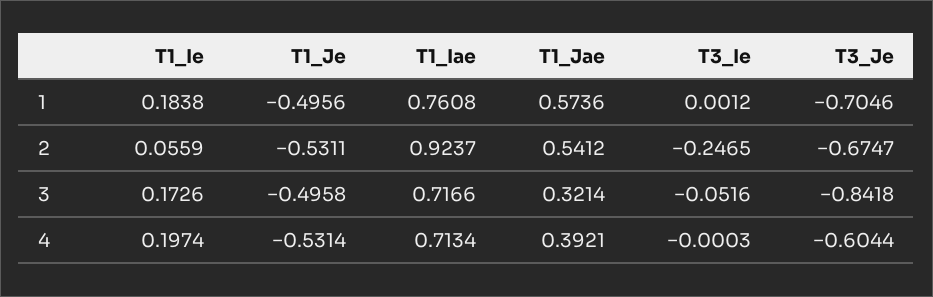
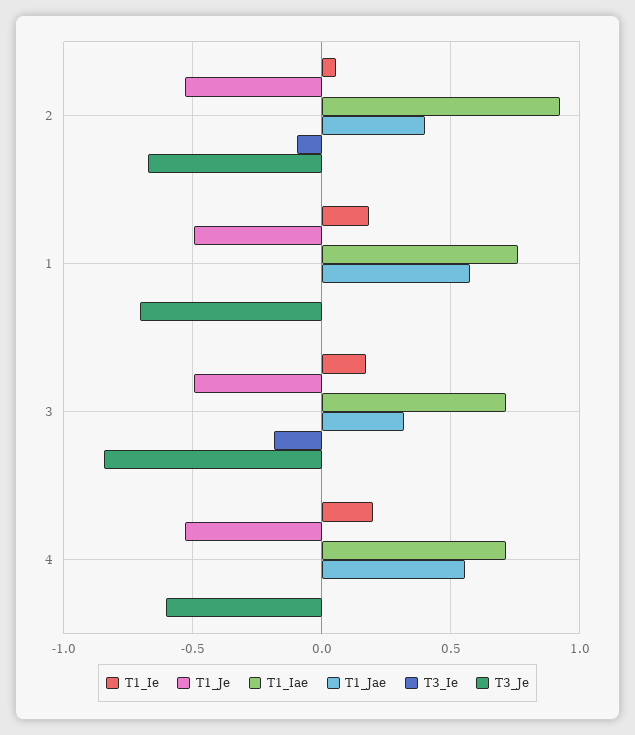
  {
    "T1_Ie": {
      "1": 0.1838,
      "2": 0.0559,
      "3": 0.1726,
      "4": 0.1974
    },
    "T1_Je": {
      "1": -0.4956,
      "2": -0.5311,
      "3": -0.4958,
      "4": -0.5314
    },
    "T1_Iae": {
      "1": 0.7608,
      "2": 0.9237,
      "3": 0.7166,
      "4": 0.7134
    },
    "T1_Jae": {
      "1": 0.5736,
-     "2": 0.5412,
+     "2": 0.4,
      "3": 0.3214,
-     "4": 0.3921
+     "4": 0.55
    },
    "T3_Ie": {
      "1": 0.0012,
-     "2": -0.2465,
+     "2": -0.1,
-     "3": -0.0516,
+     "3": -0.2,
      "4": -0.0003
    },
    "T3_Je": {
      "1": -0.7046,
      "2": -0.6747,
      "3": -0.8418,
      "4": -0.6044
    }
  }

